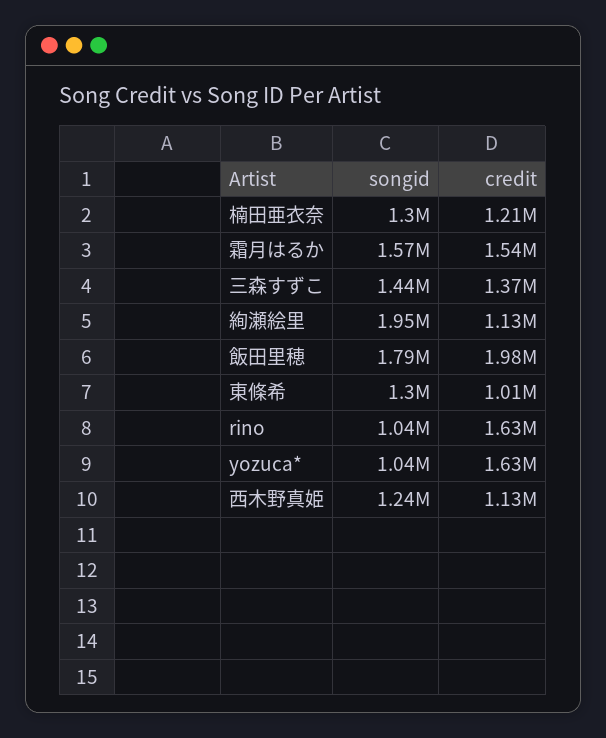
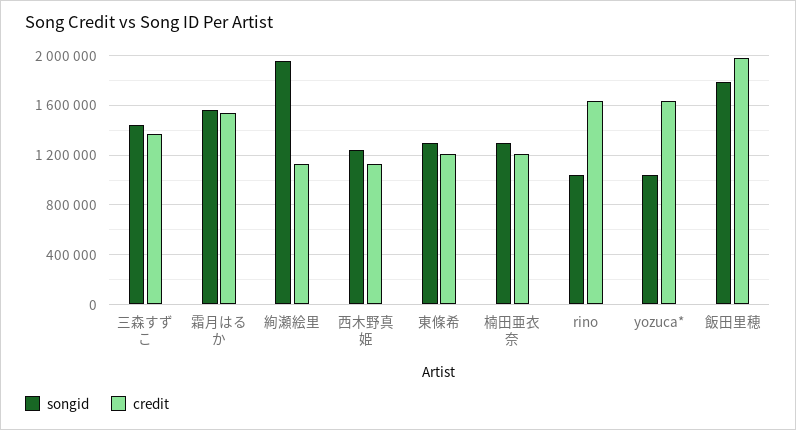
  {
    "songid": {
      "楠田亜衣奈": 1300000,
      "霜月はるか": 1570000,
      "三森すずこ": 1440000,
      "絢瀬絵里": 1950000,
      "飯田里穂": 1790000,
      "東條希": 1300000,
      "rino": 1040000,
      "yozuca*": 1040000,
      "西木野真姫": 1240000
    },
    "credit": {
      "楠田亜衣奈": 1210000,
      "霜月はるか": 1540000,
      "三森すずこ": 1370000,
      "絢瀬絵里": 1130000,
      "飯田里穂": 1980000,
-     "東條希": 1010000,
+     "東條希": 1200000,
      "rino": 1630000,
      "yozuca*": 1630000,
      "西木野真姫": 1130000
    }
  }

